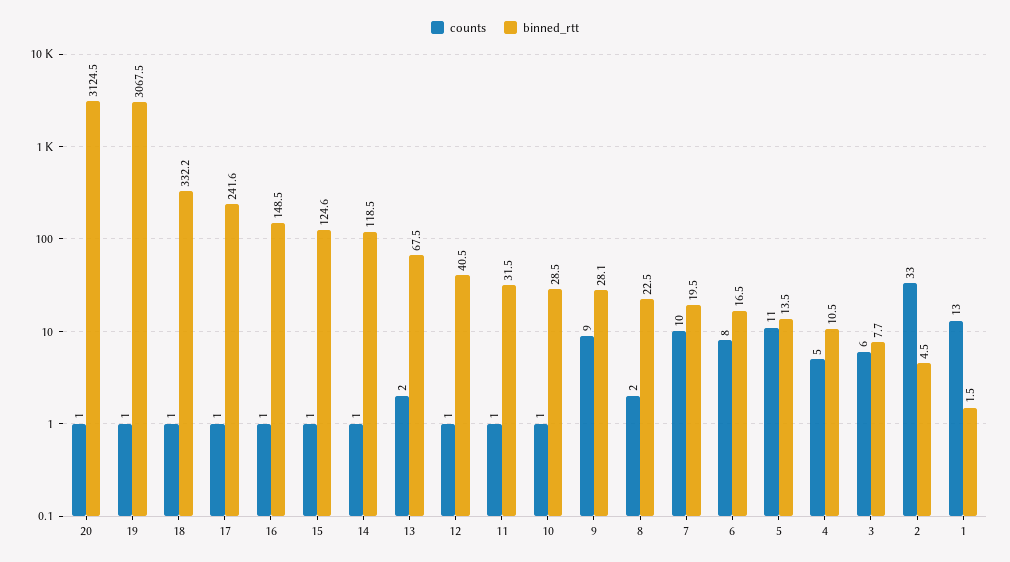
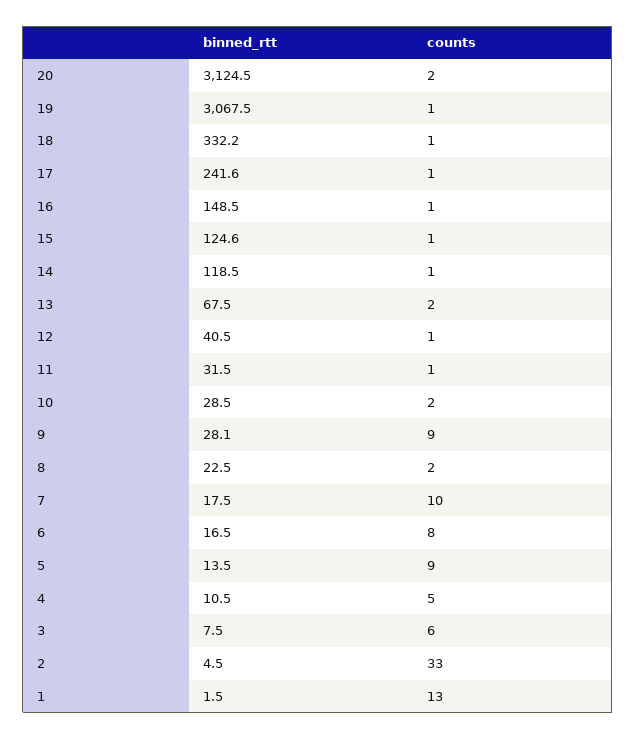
  {
    "counts": {
-     "20": 1,
+     "20": 2,
      "19": 1,
      "18": 1,
      "17": 1,
      "16": 1,
      "15": 1,
      "14": 1,
      "13": 2,
      "12": 1,
      "11": 1,
-     "10": 1,
+     "10": 2,
      "9": 9,
      "8": 2,
      "7": 10,
      "6": 8,
-     "5": 11,
+     "5": 9,
      "4": 5,
      "3": 6,
      "2": 33,
      "1": 13
    },
    "binned_rtt": {
      "20": 3124.5,
      "19": 3067.5,
      "18": 332.2,
      "17": 241.6,
      "16": 148.5,
      "15": 124.6,
      "14": 118.5,
      "13": 67.5,
      "12": 40.5,
      "11": 31.5,
      "10": 28.5,
      "9": 28.1,
      "8": 22.5,
-     "7": 19.5,
+     "7": 17.5,
      "6": 16.5,
      "5": 13.5,
      "4": 10.5,
-     "3": 7.7,
+     "3": 7.5,
      "2": 4.5,
      "1": 1.5
    }
  }

